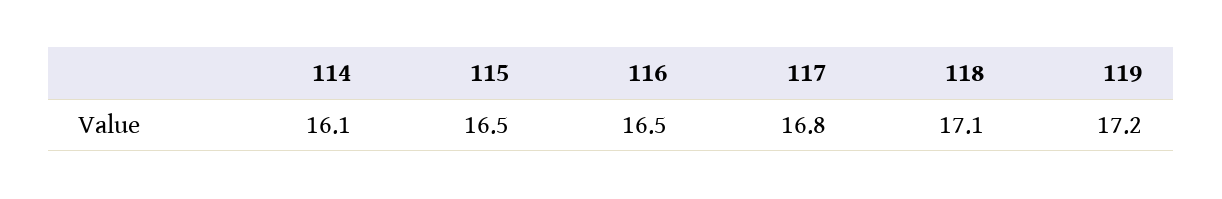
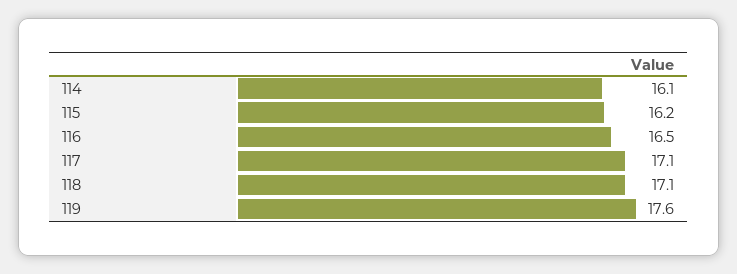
  {
    "114": 16.1,
-   "115": 16.5,
+   "115": 16.2,
    "116": 16.5,
-   "117": 16.8,
+   "117": 17.1,
    "118": 17.1,
-   "119": 17.2
+   "119": 17.6
  }

